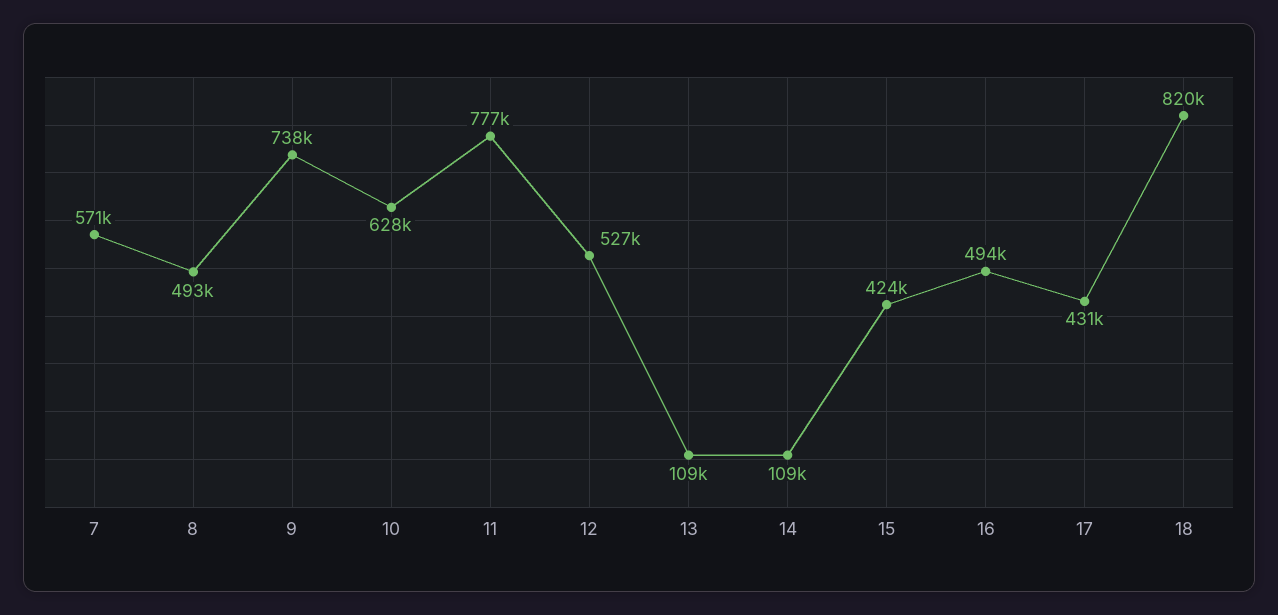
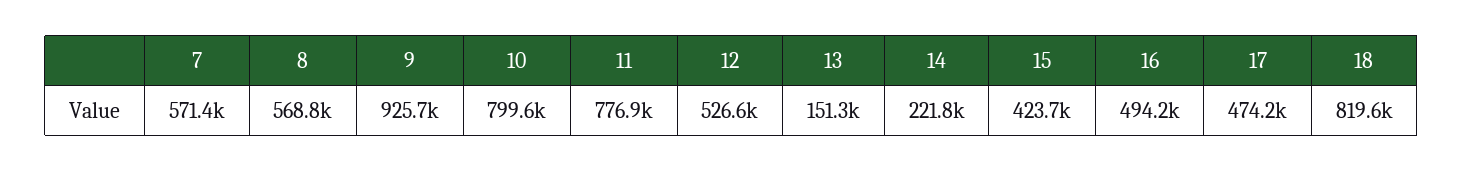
  {
    "7": 571400,
-   "8": 493000,
+   "8": 568800,
-   "9": 738000,
+   "9": 925700,
-   "10": 628000,
+   "10": 799600,
    "11": 776900,
    "12": 526600,
-   "13": 109000,
+   "13": 151300,
-   "14": 109000,
+   "14": 221800,
    "15": 423700,
    "16": 494200,
-   "17": 431000,
+   "17": 474200,
    "18": 819600
  }

